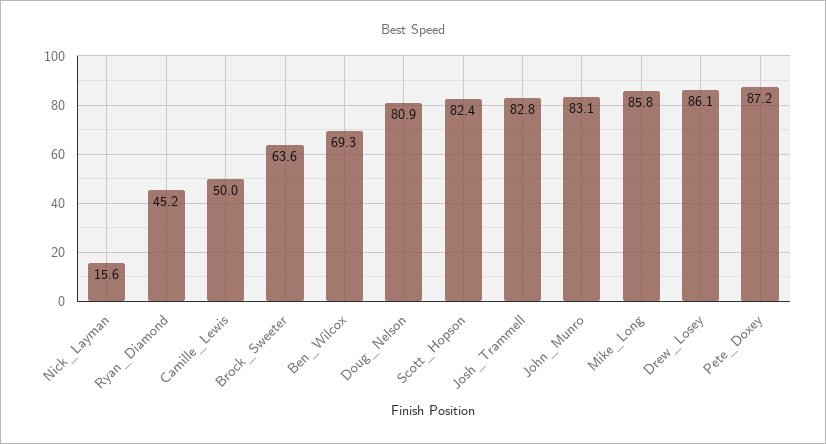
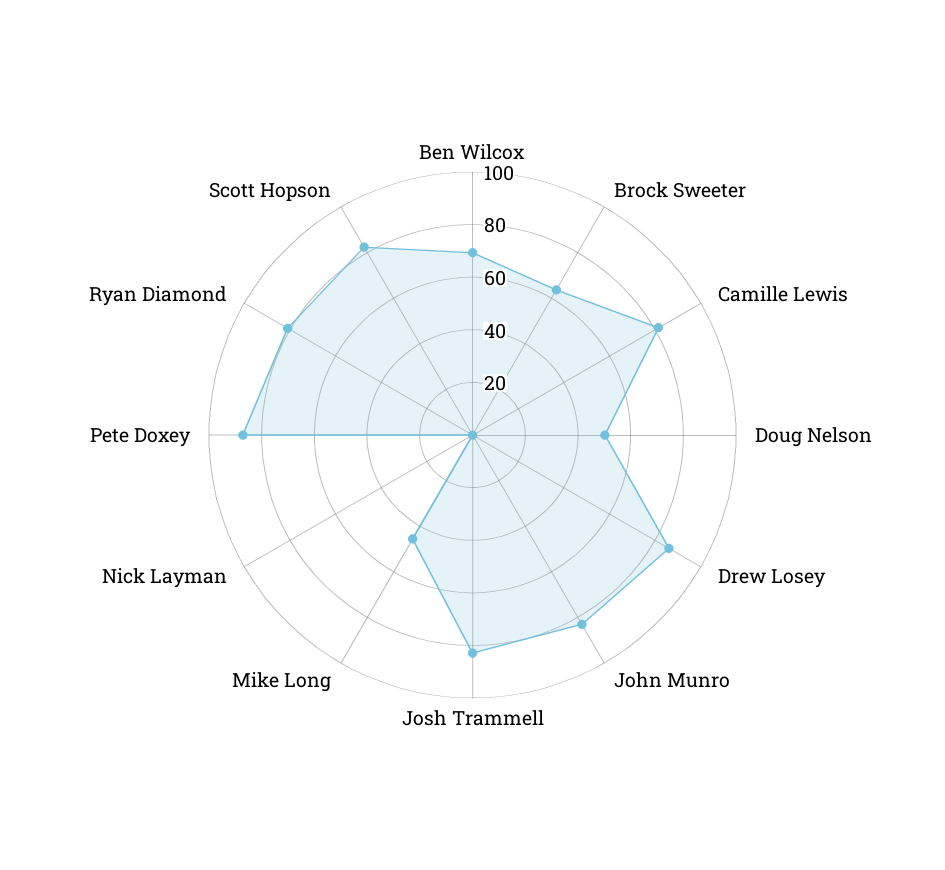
  {
-   "Nick_Layman": 15.6,
+   "Nick_Layman": 0,
-   "Ryan_Diamond": 45.2,
+   "Ryan_Diamond": 80,
-   "Camille_Lewis": 50,
+   "Camille_Lewis": 80,
    "Brock_Sweeter": 63.6,
    "Ben_Wilcox": 69.3,
-   "Doug_Nelson": 80.9,
+   "Doug_Nelson": 50,
    "Scott_Hopson": 82.4,
    "Josh_Trammell": 82.8,
    "John_Munro": 83.1,
-   "Mike_Long": 85.8,
+   "Mike_Long": 45,
    "Drew_Losey": 86.1,
    "Pete_Doxey": 87.2
  }

